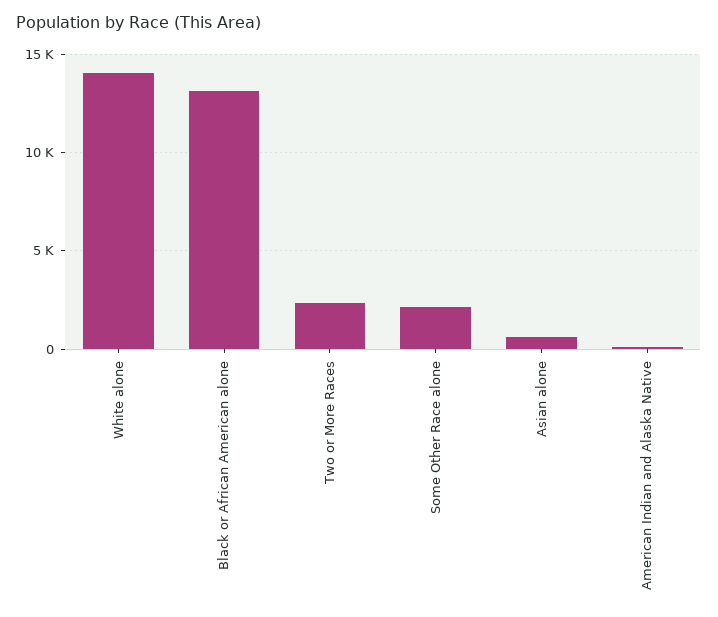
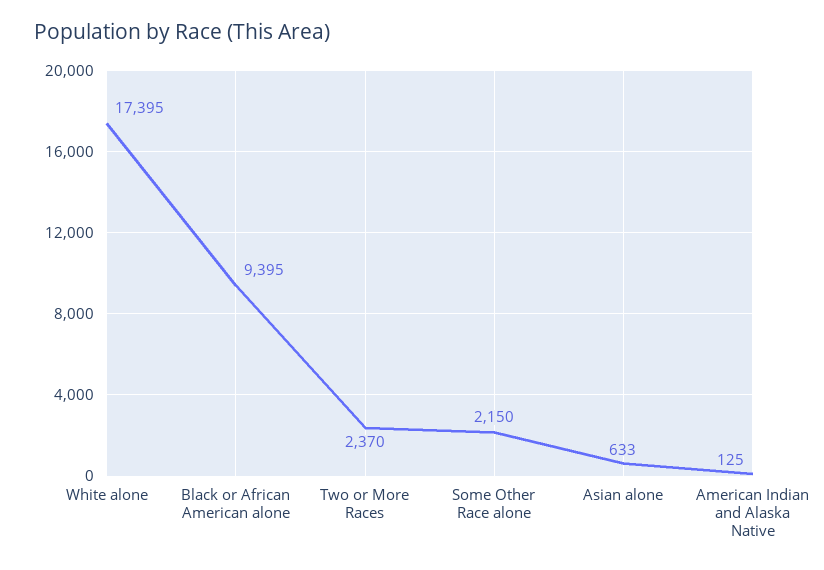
  {
-   "White alone": 14000,
+   "White alone": 17395,
-   "Black or African American alone": 13000,
+   "Black or African American alone": 9395,
    "Two or More Races": 2370,
    "Some Other Race alone": 2150,
    "Asian alone": 633,
    "American Indian and Alaska Native": 125
  }

